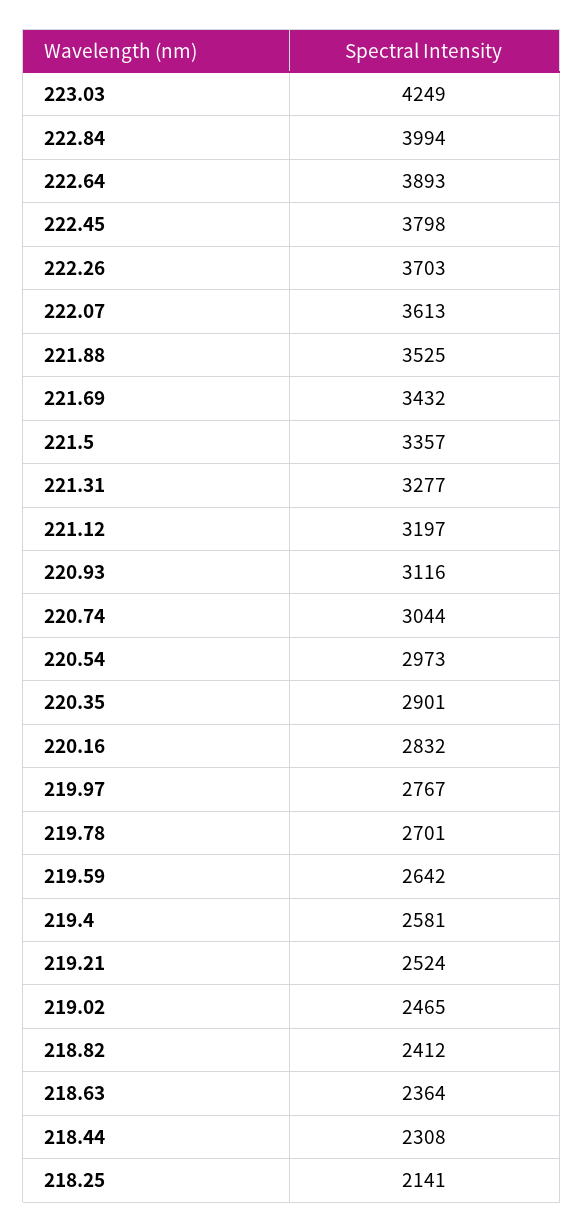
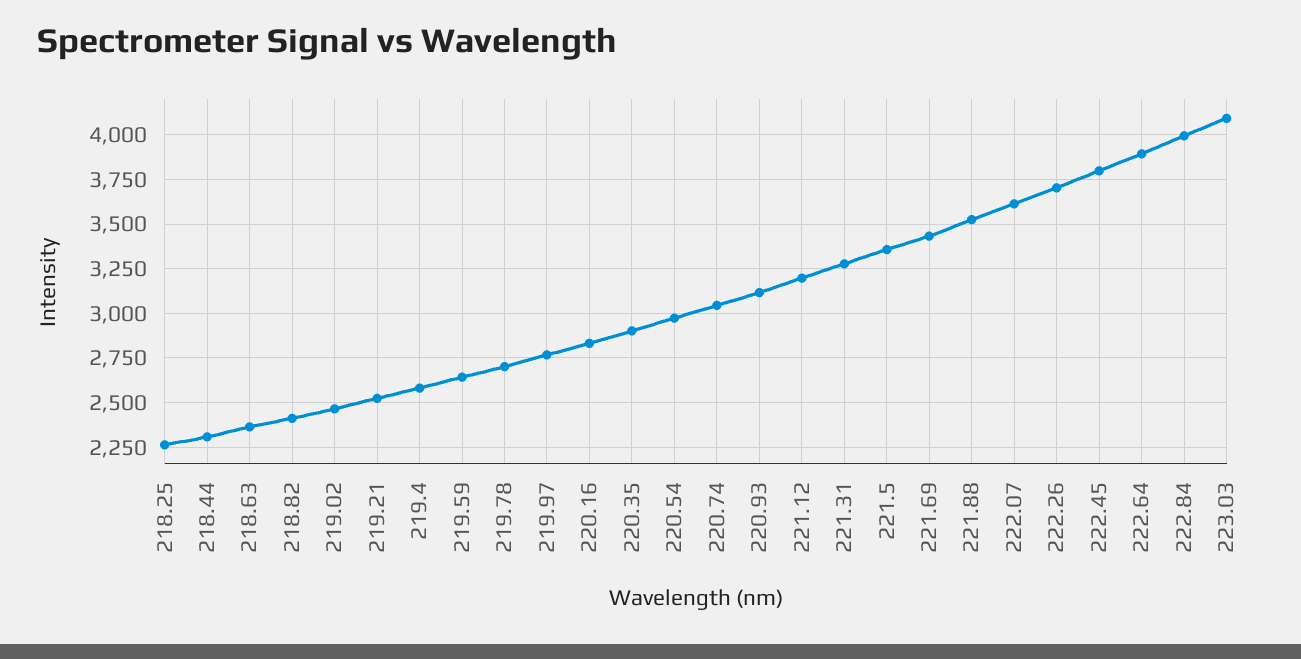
  {
-   "223.03": 4249,
+   "223.03": 4100,
    "222.84": 3994,
    "222.64": 3893,
    "222.45": 3798,
    "222.26": 3703,
    "222.07": 3613,
    "221.88": 3525,
    "221.69": 3432,
    "221.5": 3357,
    "221.31": 3277,
    "221.12": 3197,
    "220.93": 3116,
    "220.74": 3044,
    "220.54": 2973,
    "220.35": 2901,
    "220.16": 2832,
    "219.97": 2767,
    "219.78": 2701,
    "219.59": 2642,
    "219.4": 2581,
    "219.21": 2524,
    "219.02": 2465,
    "218.82": 2412,
    "218.63": 2364,
    "218.44": 2308,
-   "218.25": 2141
+   "218.25": 2250
  }

